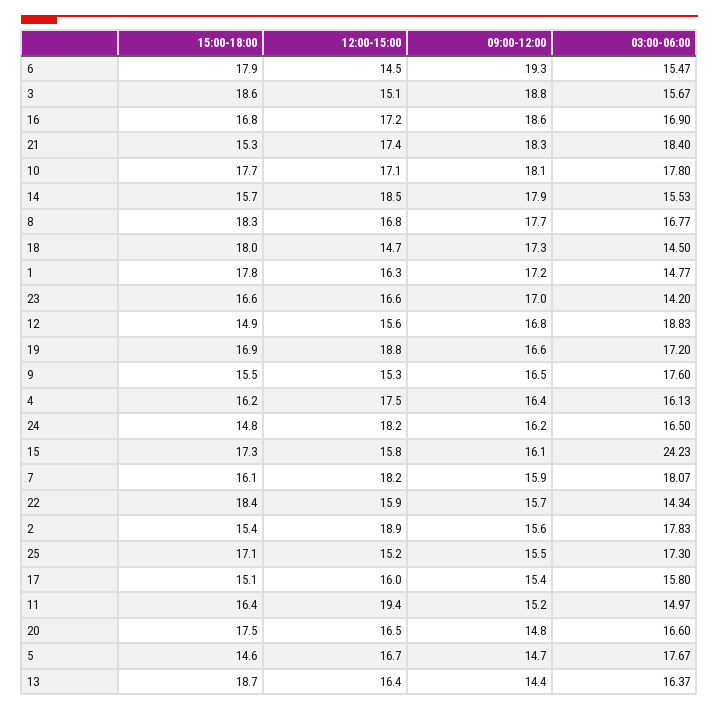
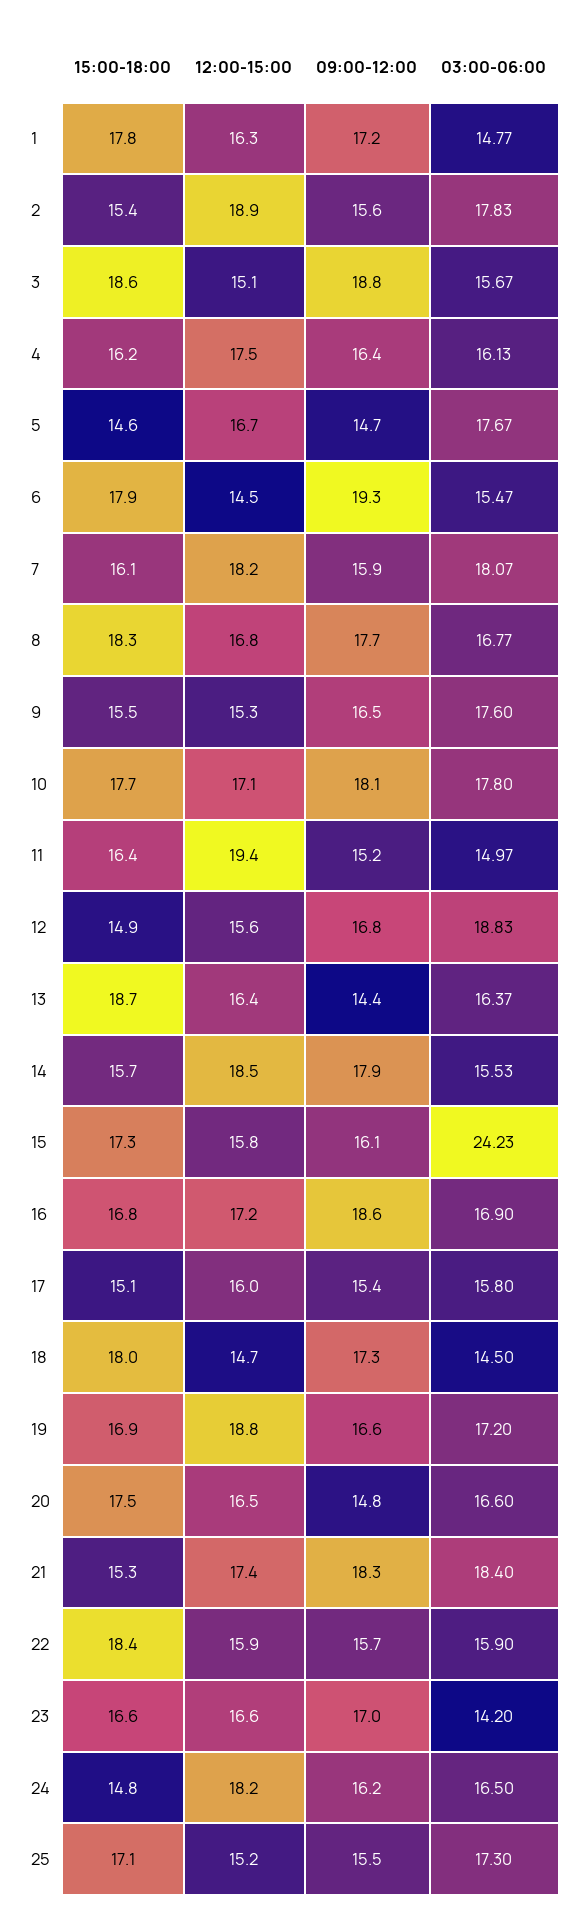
  {
    "15:00-18:00": {
      "6": 17.9,
      "3": 18.6,
      "16": 16.8,
      "21": 15.3,
      "10": 17.7,
      "14": 15.7,
      "8": 18.3,
      "18": 18,
      "1": 17.8,
      "23": 16.6,
      "12": 14.9,
      "19": 16.9,
      "9": 15.5,
      "4": 16.2,
      "24": 14.8,
      "15": 17.3,
      "7": 16.1,
      "22": 18.4,
      "2": 15.4,
      "25": 17.1,
      "17": 15.1,
      "11": 16.4,
      "20": 17.5,
      "5": 14.6,
      "13": 18.7
    },
    "12:00-15:00": {
      "6": 14.5,
      "3": 15.1,
      "16": 17.2,
      "21": 17.4,
      "10": 17.1,
      "14": 18.5,
      "8": 16.8,
      "18": 14.7,
      "1": 16.3,
      "23": 16.6,
      "12": 15.6,
      "19": 18.8,
      "9": 15.3,
      "4": 17.5,
      "24": 18.2,
      "15": 15.8,
      "7": 18.2,
      "22": 15.9,
      "2": 18.9,
      "25": 15.2,
      "17": 16,
      "11": 19.4,
      "20": 16.5,
      "5": 16.7,
      "13": 16.4
    },
    "09:00-12:00": {
      "6": 19.3,
      "3": 18.8,
      "16": 18.6,
      "21": 18.3,
      "10": 18.1,
      "14": 17.9,
      "8": 17.7,
      "18": 17.3,
      "1": 17.2,
      "23": 17,
      "12": 16.8,
      "19": 16.6,
      "9": 16.5,
      "4": 16.4,
      "24": 16.2,
      "15": 16.1,
      "7": 15.9,
      "22": 15.7,
      "2": 15.6,
      "25": 15.5,
      "17": 15.4,
      "11": 15.2,
      "20": 14.8,
      "5": 14.7,
      "13": 14.4
    },
    "03:00-06:00": {
      "6": 15.47,
      "3": 15.67,
      "16": 16.9,
      "21": 18.4,
      "10": 17.8,
      "14": 15.53,
      "8": 16.77,
      "18": 14.5,
      "1": 14.77,
      "23": 14.2,
      "12": 18.83,
      "19": 17.2,
      "9": 17.6,
      "4": 16.13,
      "24": 16.5,
      "15": 24.23,
      "7": 18.07,
-     "22": 14.34,
+     "22": 15.9,
      "2": 17.83,
      "25": 17.3,
      "17": 15.8,
      "11": 14.97,
      "20": 16.6,
      "5": 17.67,
      "13": 16.37
    }
  }

